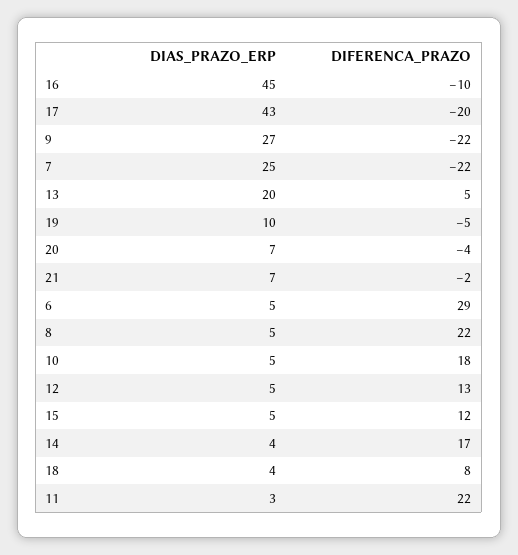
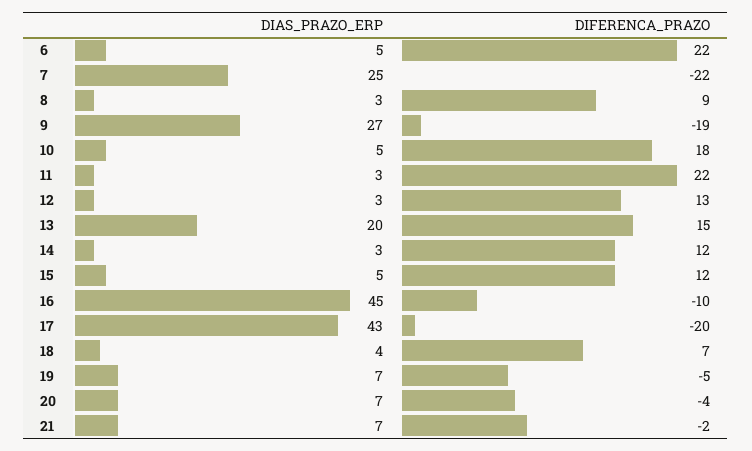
  {
    "DIAS_PRAZO_ERP": {
      "16": 45,
      "17": 43,
      "9": 27,
      "7": 25,
      "13": 20,
-     "19": 10,
+     "19": 7,
      "20": 7,
      "21": 7,
      "6": 5,
-     "8": 5,
+     "8": 3,
      "10": 5,
-     "12": 5,
+     "12": 3,
      "15": 5,
-     "14": 4,
+     "14": 3,
      "18": 4,
      "11": 3
    },
    "DIFERENCA_PRAZO": {
      "16": -10,
      "17": -20,
-     "9": -22,
+     "9": -19,
      "7": -22,
-     "13": 5,
+     "13": 15,
      "19": -5,
      "20": -4,
      "21": -2,
-     "6": 29,
+     "6": 22,
-     "8": 22,
+     "8": 9,
      "10": 18,
      "12": 13,
      "15": 12,
-     "14": 17,
+     "14": 12,
-     "18": 8,
+     "18": 7,
      "11": 22
    }
  }

